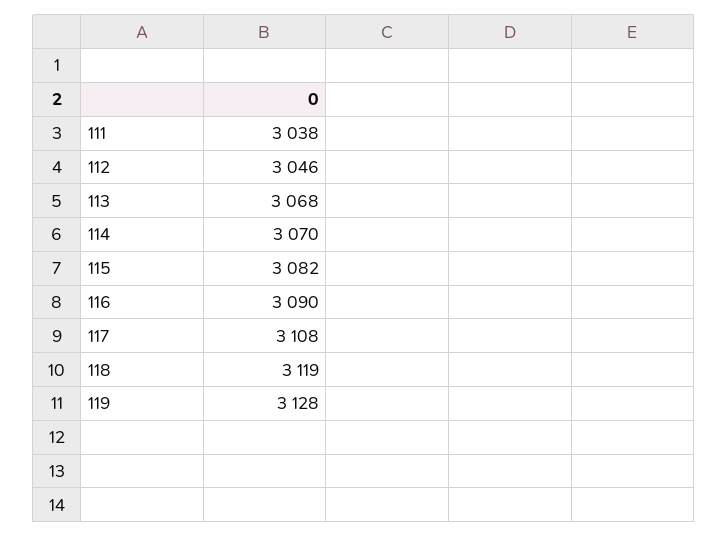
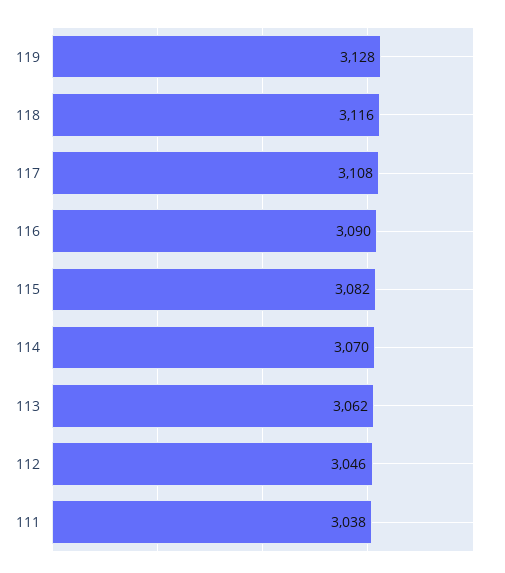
  {
    "111": 3038,
    "112": 3046,
-   "113": 3068,
+   "113": 3062,
    "114": 3070,
    "115": 3082,
    "116": 3090,
    "117": 3108,
-   "118": 3119,
+   "118": 3116,
    "119": 3128
  }

